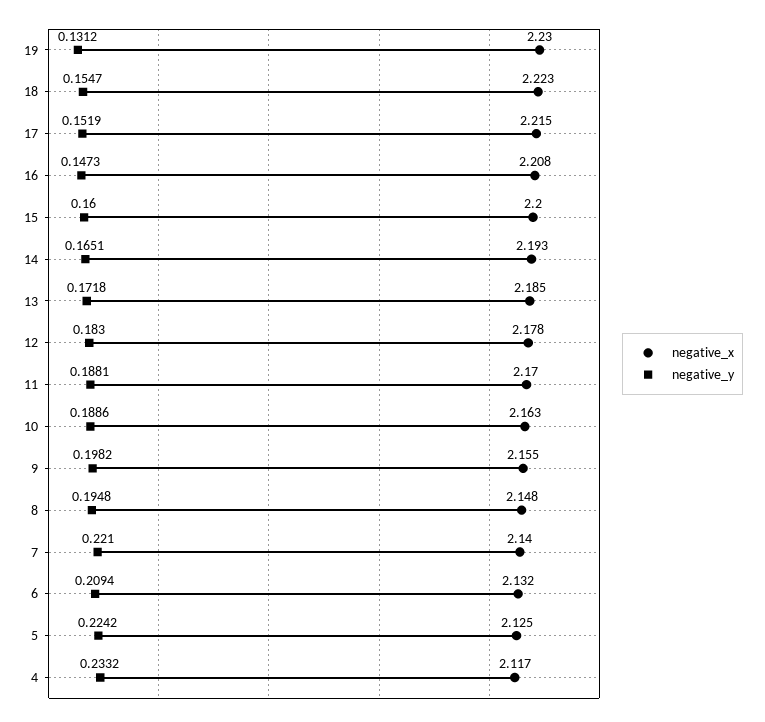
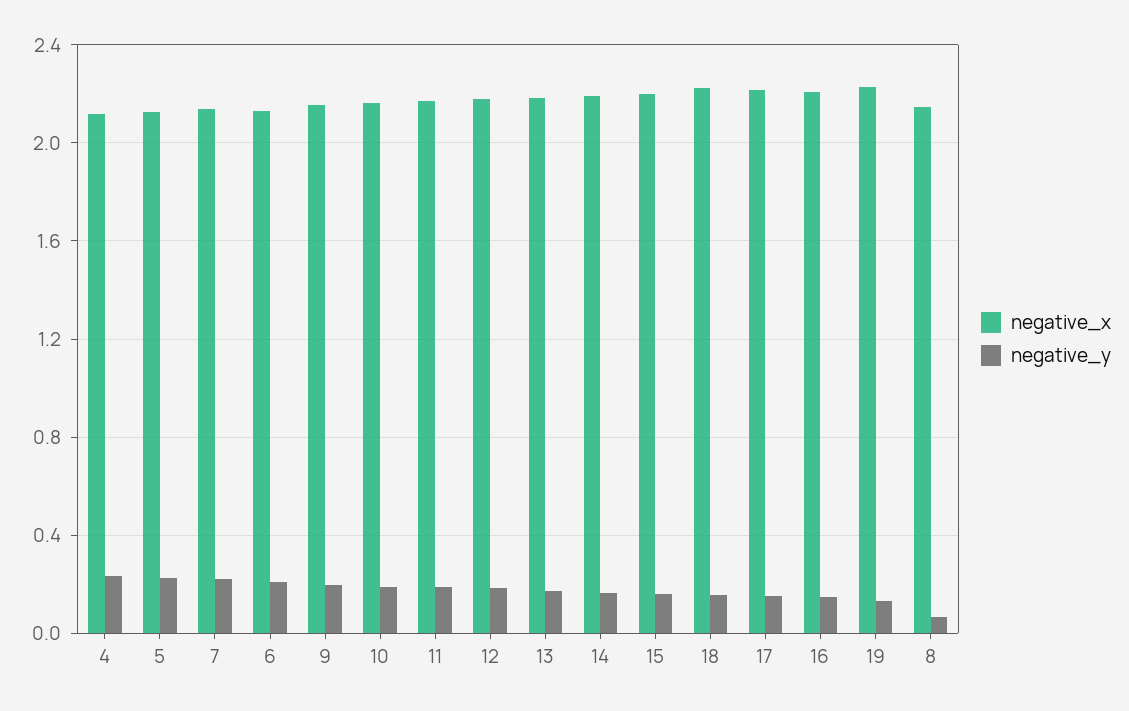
  {
    "negative_x": {
      "19": 2.23,
      "18": 2.223,
      "17": 2.215,
      "16": 2.208,
      "15": 2.2,
      "14": 2.193,
      "13": 2.185,
      "12": 2.178,
      "11": 2.17,
      "10": 2.163,
      "9": 2.155,
      "8": 2.148,
      "7": 2.14,
      "6": 2.132,
      "5": 2.125,
      "4": 2.117
    },
    "negative_y": {
      "19": 0.1312,
      "18": 0.1547,
      "17": 0.1519,
      "16": 0.1473,
      "15": 0.16,
      "14": 0.1651,
      "13": 0.1718,
      "12": 0.183,
      "11": 0.1881,
      "10": 0.1886,
      "9": 0.1982,
-     "8": 0.1948,
+     "8": 0.05,
      "7": 0.221,
      "6": 0.2094,
      "5": 0.2242,
      "4": 0.2332
    }
  }

